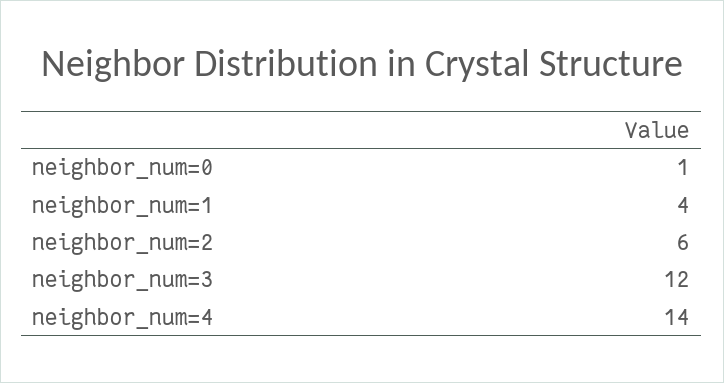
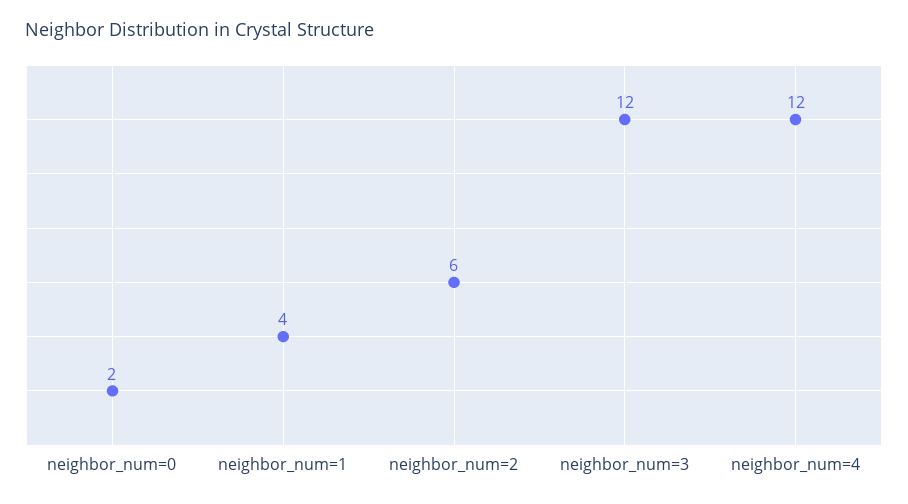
  {
-   "neighbor_num=0": 1,
+   "neighbor_num=0": 2,
    "neighbor_num=1": 4,
    "neighbor_num=2": 6,
    "neighbor_num=3": 12,
-   "neighbor_num=4": 14
+   "neighbor_num=4": 12
  }

